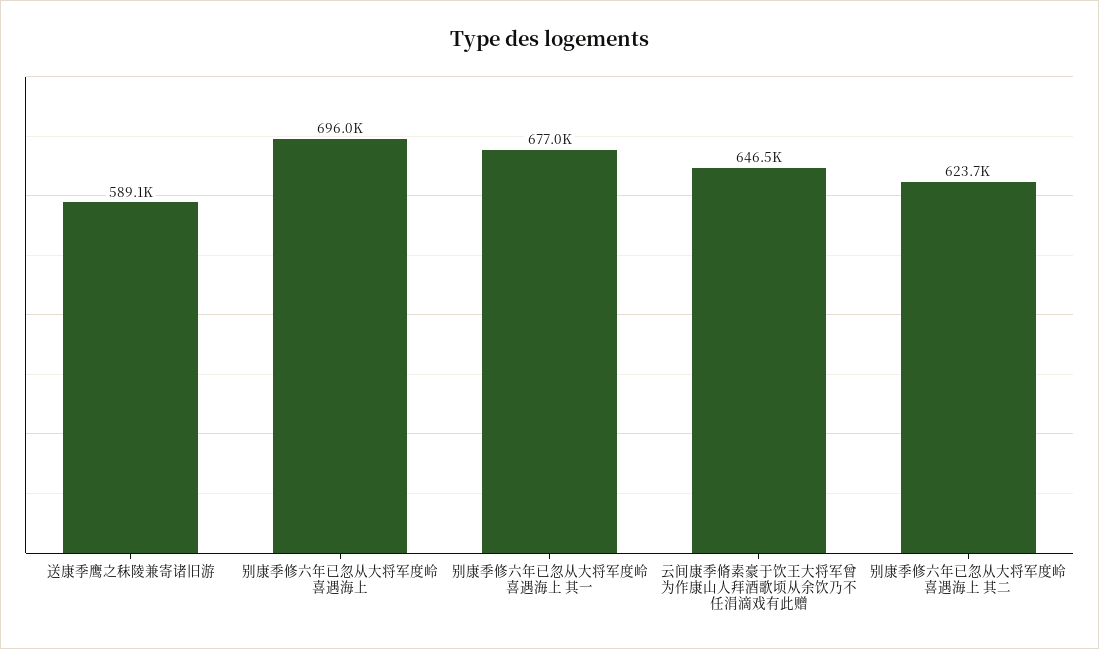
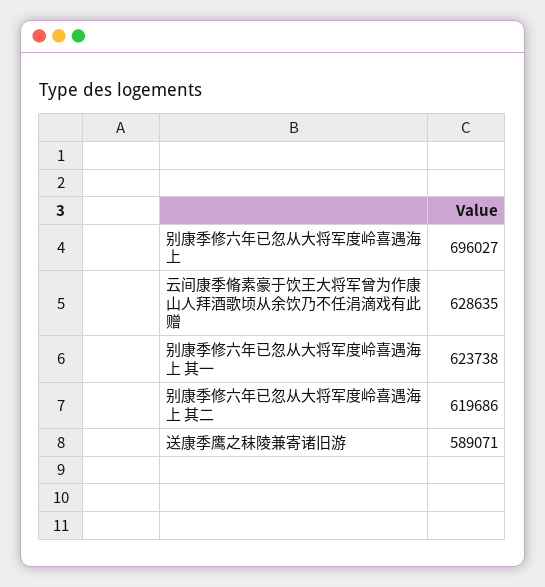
  {
    "送康季鹰之秣陵兼寄诸旧游": 589071,
    "别康季修六年已忽从大将军度岭喜遇海上": 696027,
-   "别康季修六年已忽从大将军度岭喜遇海上 其一": 677000,
+   "别康季修六年已忽从大将军度岭喜遇海上 其一": 623738,
-   "云间康季脩素豪于饮王大将军曾为作康山人拜酒歌顷从余饮乃不任涓滴戏有此赠": 646500,
+   "云间康季脩素豪于饮王大将军曾为作康山人拜酒歌顷从余饮乃不任涓滴戏有此赠": 628635,
-   "别康季修六年已忽从大将军度岭喜遇海上 其二": 623700
+   "别康季修六年已忽从大将军度岭喜遇海上 其二": 619686
  }

